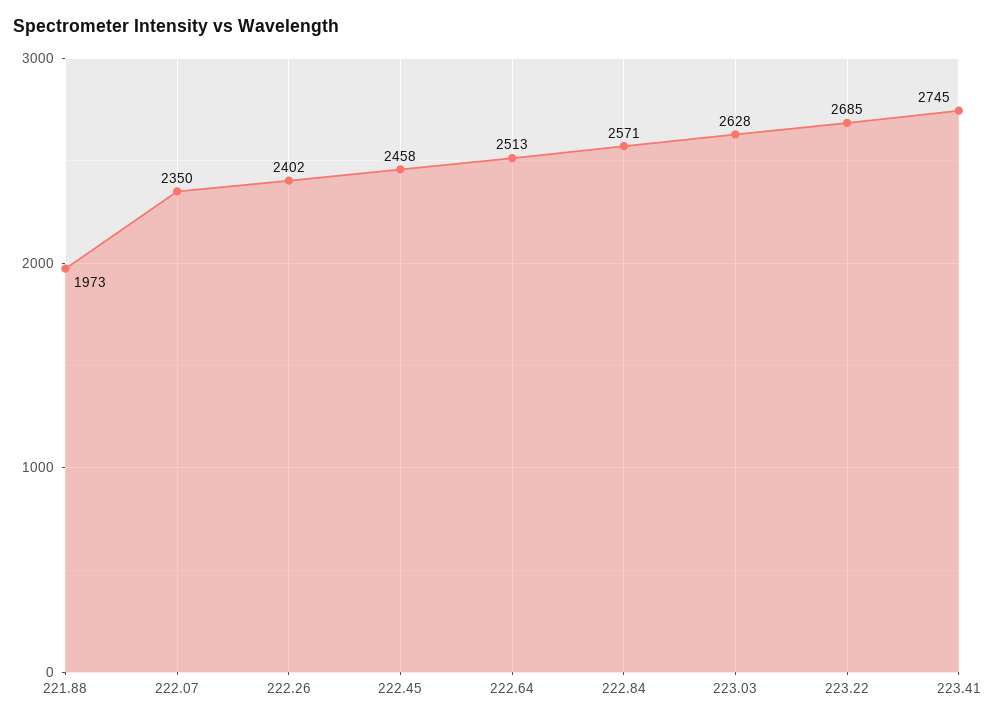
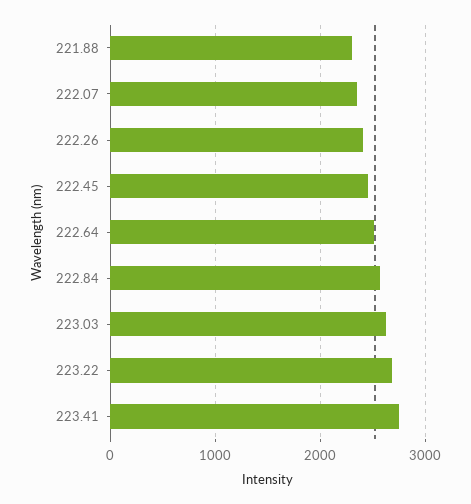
  {
-   "221.88": 1973,
+   "221.88": 2300,
    "222.07": 2350,
    "222.26": 2402,
    "222.45": 2458,
    "222.64": 2513,
    "222.84": 2571,
    "223.03": 2628,
    "223.22": 2685,
    "223.41": 2745
  }

